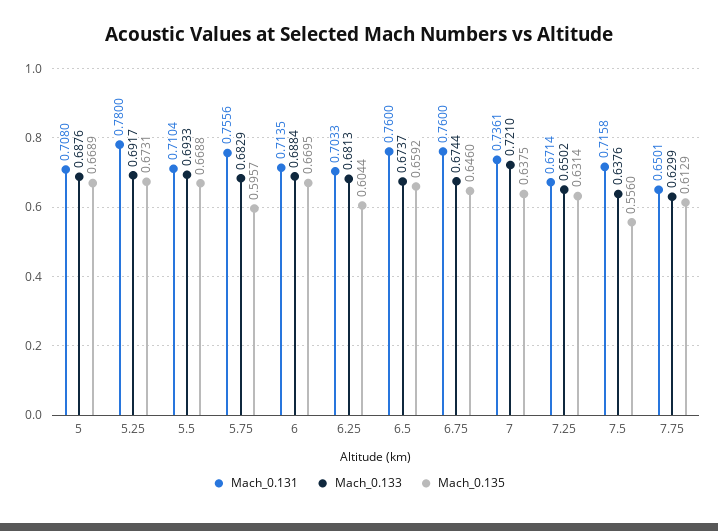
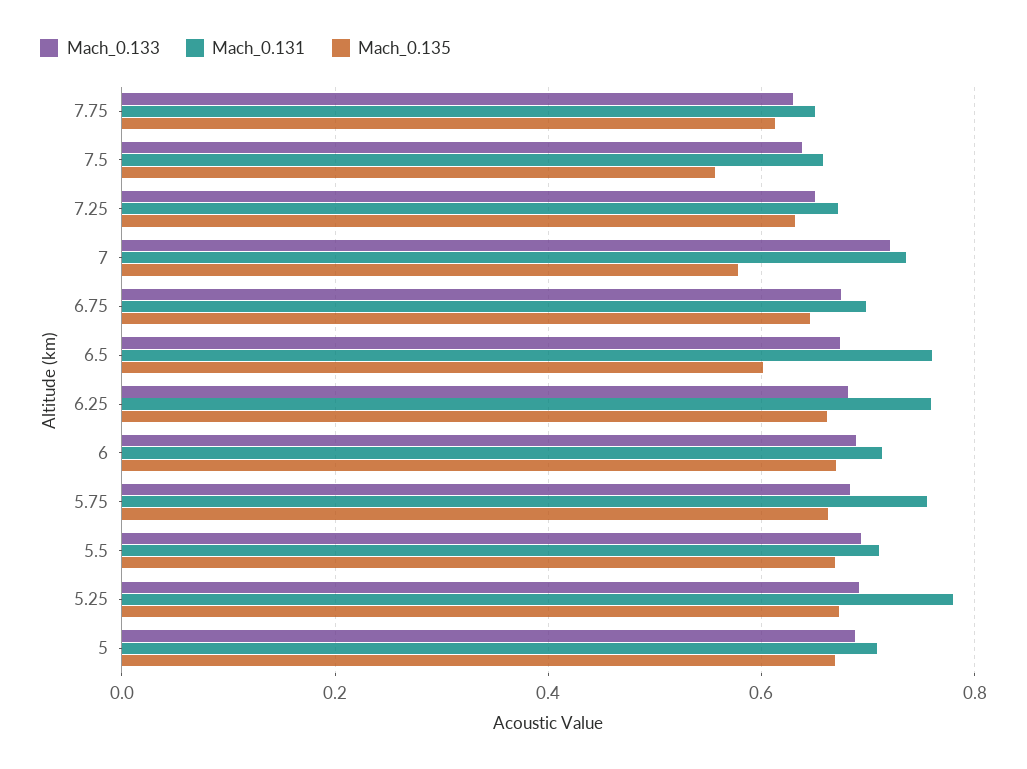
  {
    "Mach_0.131": {
      "5": 0.708,
      "5.25": 0.78,
      "5.5": 0.7104,
      "5.75": 0.7556,
      "6": 0.7135,
-     "6.25": 0.7033,
+     "6.25": 0.76,
      "6.5": 0.76,
-     "6.75": 0.76,
+     "6.75": 0.7,
      "7": 0.7361,
      "7.25": 0.6714,
-     "7.5": 0.7158,
+     "7.5": 0.66,
      "7.75": 0.6501
    },
    "Mach_0.133": {
      "5": 0.6876,
      "5.25": 0.6917,
      "5.5": 0.6933,
      "5.75": 0.6829,
      "6": 0.6884,
      "6.25": 0.6813,
      "6.5": 0.6737,
      "6.75": 0.6744,
      "7": 0.721,
      "7.25": 0.6502,
      "7.5": 0.6376,
      "7.75": 0.6299
    },
    "Mach_0.135": {
      "5": 0.6689,
      "5.25": 0.6731,
      "5.5": 0.6688,
-     "5.75": 0.5957,
+     "5.75": 0.66,
      "6": 0.6695,
-     "6.25": 0.6044,
+     "6.25": 0.66,
-     "6.5": 0.6592,
+     "6.5": 0.6,
      "6.75": 0.646,
-     "7": 0.6375,
+     "7": 0.58,
      "7.25": 0.6314,
      "7.5": 0.556,
      "7.75": 0.6129
    }
  }

